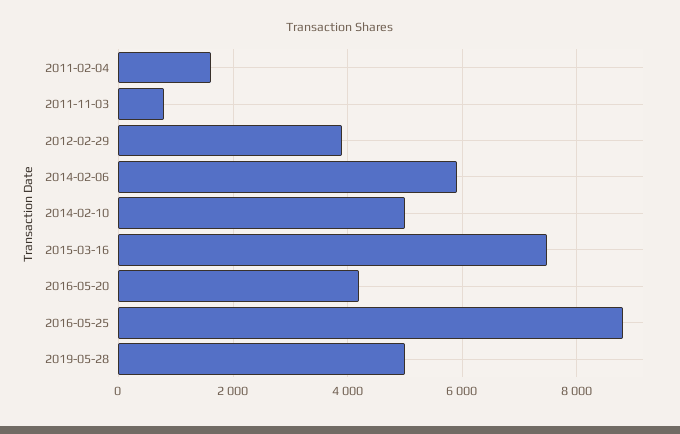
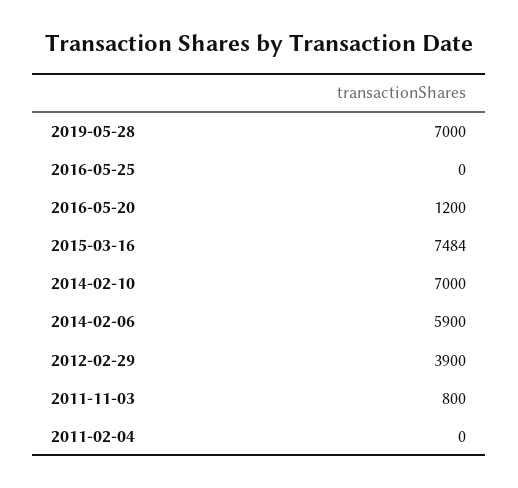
  {
-   "2011-02-04": 1600,
+   "2011-02-04": 0,
    "2011-11-03": 800,
    "2012-02-29": 3900,
    "2014-02-06": 5900,
-   "2014-02-10": 5000,
+   "2014-02-10": 7000,
    "2015-03-16": 7484,
-   "2016-05-20": 4200,
+   "2016-05-20": 1200,
-   "2016-05-25": 8800,
+   "2016-05-25": 0,
-   "2019-05-28": 5000
+   "2019-05-28": 7000
  }

